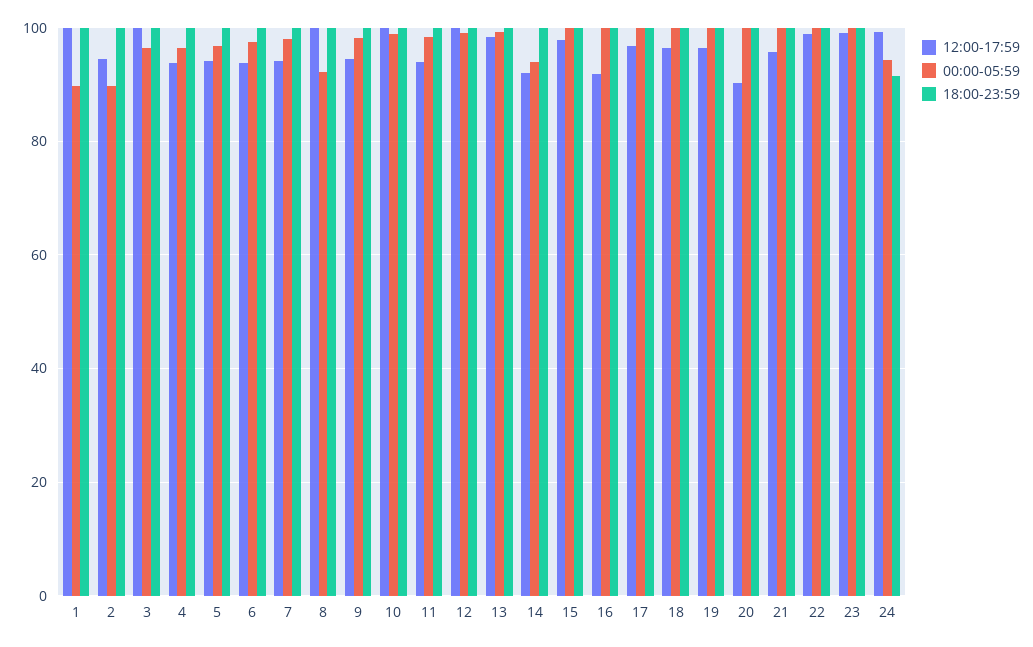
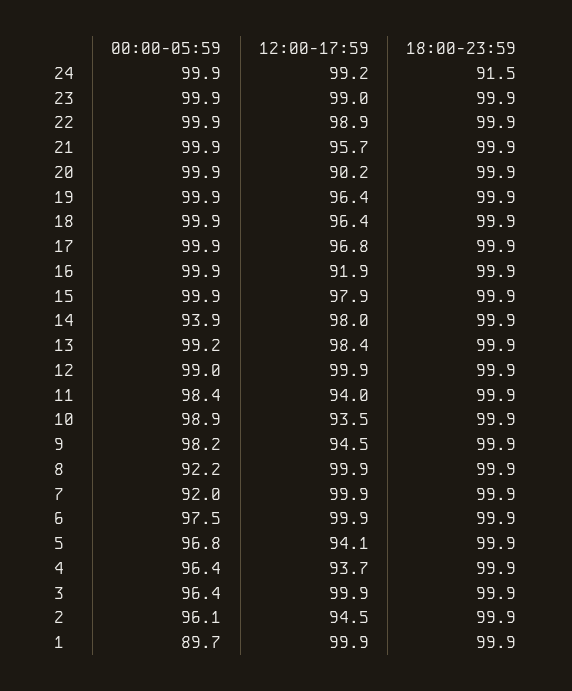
  {
    "12:00-17:59": {
      "1": 99.9,
      "2": 94.5,
      "3": 99.9,
      "4": 93.7,
      "5": 94.1,
-     "6": 94,
+     "6": 99.9,
-     "7": 94,
+     "7": 99.9,
      "8": 99.9,
      "9": 94.5,
-     "10": 100,
+     "10": 93.5,
      "11": 94,
      "12": 99.9,
      "13": 98.4,
-     "14": 92,
+     "14": 98,
      "15": 97.9,
      "16": 91.9,
      "17": 96.8,
      "18": 96.4,
      "19": 96.4,
      "20": 90.2,
      "21": 95.7,
      "22": 98.9,
      "23": 99,
      "24": 99.2
    },
    "00:00-05:59": {
      "1": 89.7,
-     "2": 90,
+     "2": 96.1,
      "3": 96.4,
      "4": 96.4,
      "5": 96.8,
      "6": 97.5,
-     "7": 98,
+     "7": 92,
      "8": 92.2,
      "9": 98.2,
      "10": 98.9,
      "11": 98.4,
      "12": 99,
      "13": 99.2,
      "14": 93.9,
      "15": 99.9,
      "16": 99.9,
      "17": 99.9,
      "18": 99.9,
      "19": 99.9,
      "20": 99.9,
      "21": 99.9,
      "22": 99.9,
      "23": 99.9,
-     "24": 94
+     "24": 99.9
    },
    "18:00-23:59": {
      "1": 99.9,
      "2": 99.9,
      "3": 99.9,
      "4": 99.9,
      "5": 99.9,
      "6": 99.9,
      "7": 99.9,
      "8": 99.9,
      "9": 99.9,
      "10": 99.9,
      "11": 99.9,
      "12": 99.9,
      "13": 99.9,
      "14": 99.9,
      "15": 99.9,
      "16": 99.9,
      "17": 99.9,
      "18": 99.9,
      "19": 99.9,
      "20": 99.9,
      "21": 99.9,
      "22": 99.9,
      "23": 99.9,
      "24": 91.5
    }
  }

